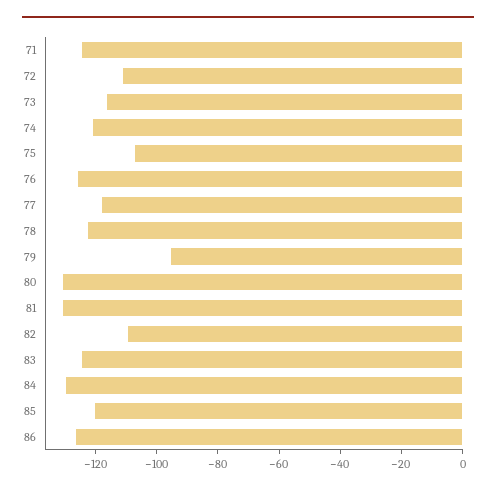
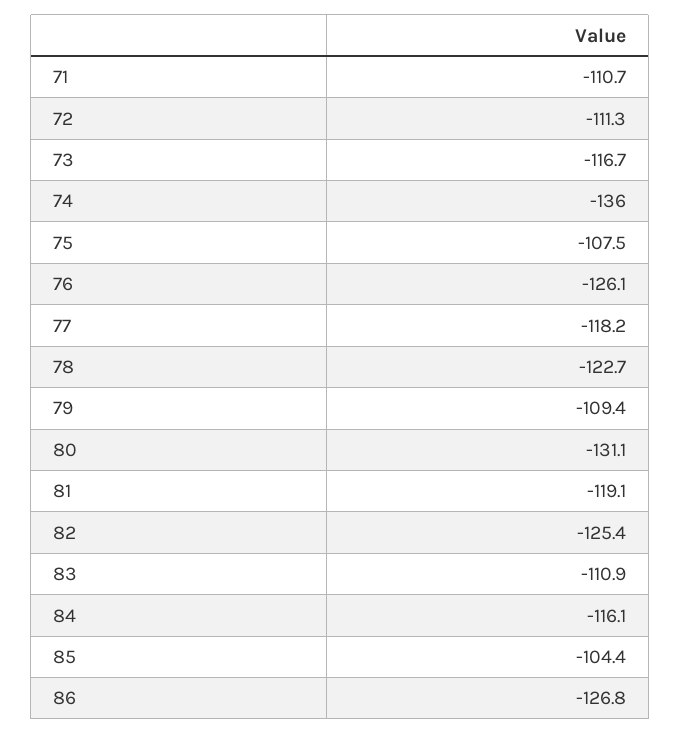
  {
-   "71": -125,
+   "71": -110.7,
    "72": -111.3,
    "73": -116.7,
-   "74": -120,
+   "74": -136,
    "75": -107.5,
    "76": -126.1,
    "77": -118.2,
    "78": -122.7,
-   "79": -95,
+   "79": -109.4,
    "80": -131.1,
-   "81": -130,
+   "81": -119.1,
-   "82": -110,
+   "82": -125.4,
-   "83": -125,
+   "83": -110.9,
-   "84": -130,
+   "84": -116.1,
-   "85": -120,
+   "85": -104.4,
    "86": -126.8
  }

